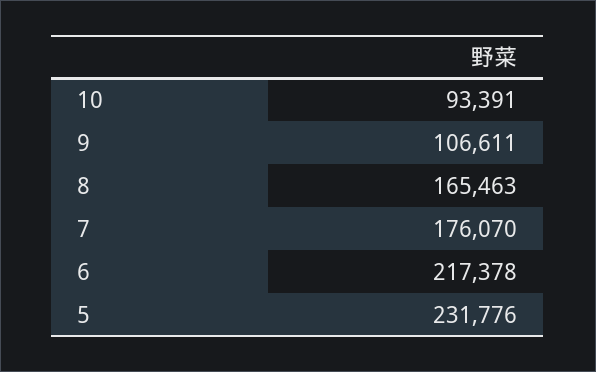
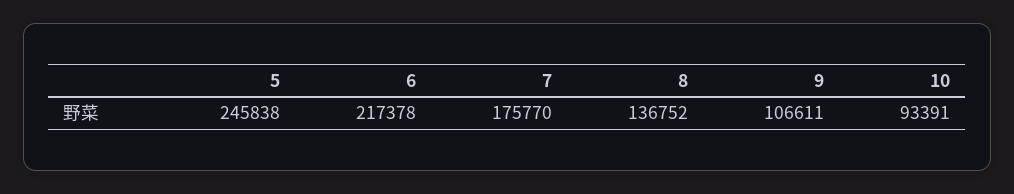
  {
    "10": 93391,
    "9": 106611,
-   "8": 165463,
+   "8": 136752,
-   "7": 176070,
+   "7": 175770,
    "6": 217378,
-   "5": 231776
+   "5": 245838
  }

